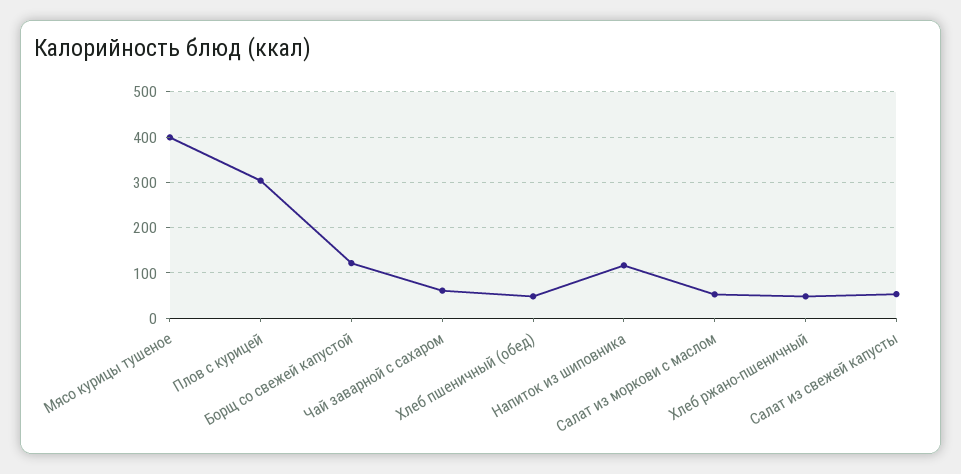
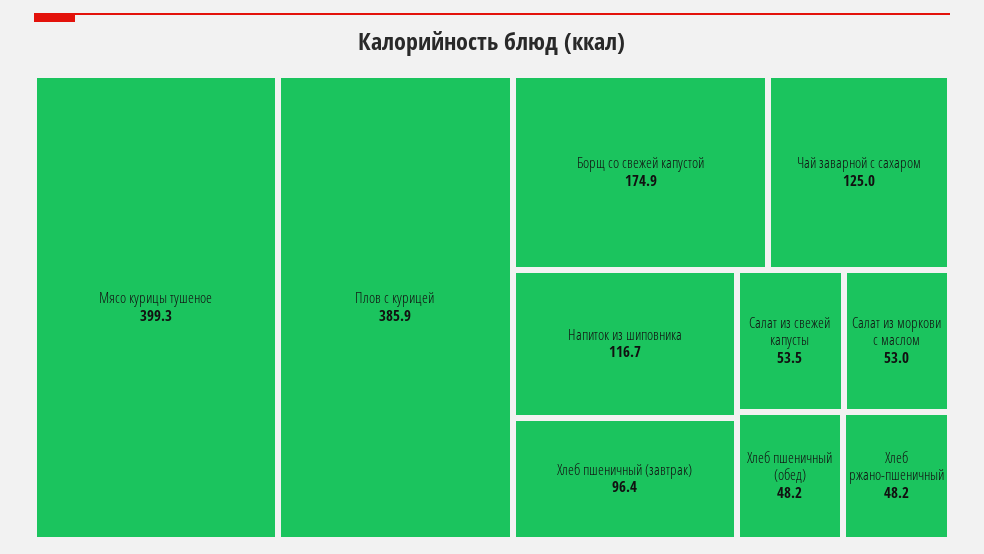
  {
    "Мясо курицы тушеное": 399.3,
-   "Плов с курицей": 300,
+   "Плов с курицей": 385.9,
-   "Борщ со свежей капустой": 120,
+   "Борщ со свежей капустой": 174.9,
-   "Чай заварной с сахаром": 60,
+   "Чай заварной с сахаром": 125,
    "Хлеб пшеничный (обед)": 48.2,
    "Напиток из шиповника": 116.7,
    "Салат из моркови с маслом": 53,
    "Хлеб ржано-пшеничный": 48.2,
-   "Салат из свежей капусты": 53.5
+   "Салат из свежей капусты": 53.5,
+   "Хлеб пшеничный (завтрак)": 96.4
  }

